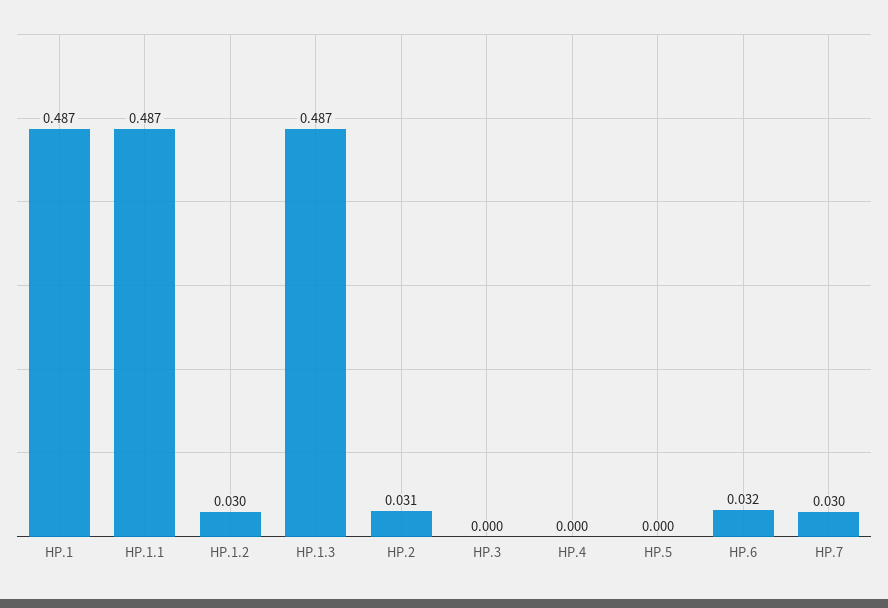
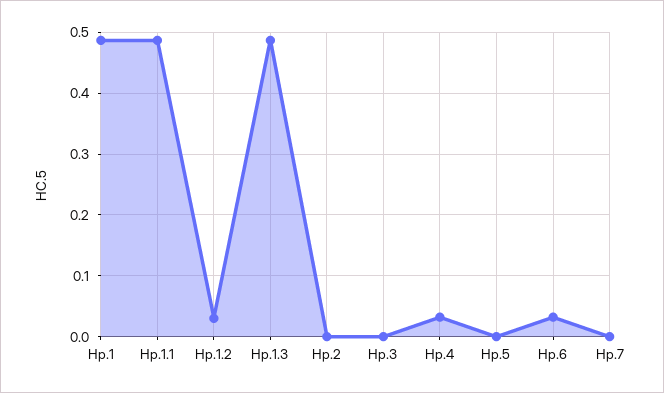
  {
    "HP.1": 0.487,
    "HP.1.1": 0.487,
    "HP.1.2": 0.03,
    "HP.1.3": 0.487,
-   "HP.2": 0.031,
+   "HP.2": 0,
    "HP.3": 0,
-   "HP.4": 0,
+   "HP.4": 0.03,
    "HP.5": 0,
    "HP.6": 0.032,
-   "HP.7": 0.03
+   "HP.7": 0
  }

